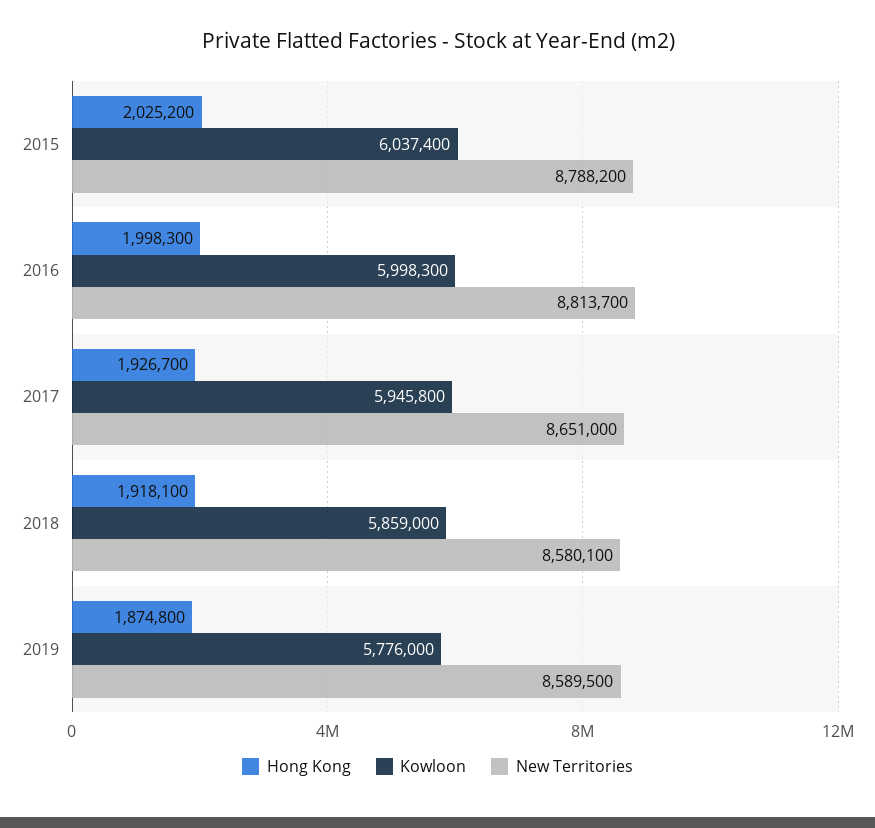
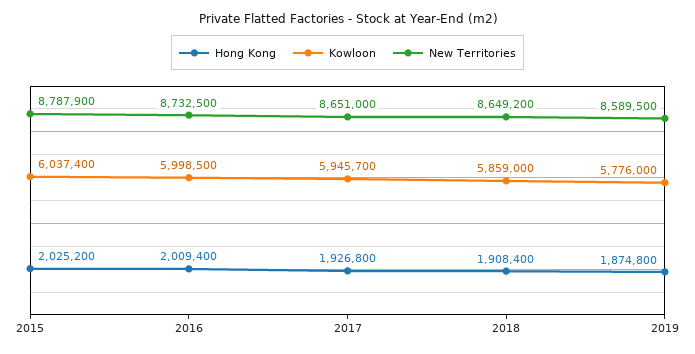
  {
    "Hong Kong": {
      "2015": 2025200,
-     "2016": 1998300,
+     "2016": 2009400,
-     "2017": 1926700,
+     "2017": 1926800,
-     "2018": 1918100,
+     "2018": 1908400,
      "2019": 1874800
    },
    "Kowloon": {
      "2015": 6037400,
-     "2016": 5998300,
+     "2016": 5998500,
-     "2017": 5945800,
+     "2017": 5945700,
      "2018": 5859000,
      "2019": 5776000
    },
    "New Territories": {
-     "2015": 8788200,
+     "2015": 8787900,
-     "2016": 8813700,
+     "2016": 8732500,
      "2017": 8651000,
-     "2018": 8580100,
+     "2018": 8649200,
      "2019": 8589500
    }
  }

